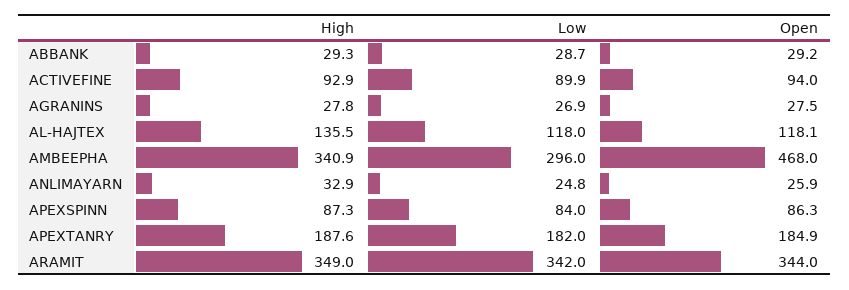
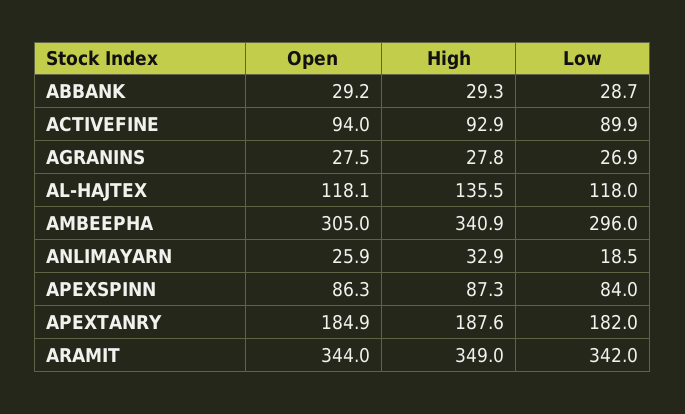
  {
    "High": {
      "ABBANK": 29.3,
      "ACTIVEFINE": 92.9,
      "AGRANINS": 27.8,
      "AL-HAJTEX": 135.5,
      "AMBEEPHA": 340.9,
      "ANLIMAYARN": 32.9,
      "APEXSPINN": 87.3,
      "APEXTANRY": 187.6,
      "ARAMIT": 349
    },
    "Low": {
      "ABBANK": 28.7,
      "ACTIVEFINE": 89.9,
      "AGRANINS": 26.9,
      "AL-HAJTEX": 118,
      "AMBEEPHA": 296,
-     "ANLIMAYARN": 24.8,
+     "ANLIMAYARN": 18.5,
      "APEXSPINN": 84,
      "APEXTANRY": 182,
      "ARAMIT": 342
    },
    "Open": {
      "ABBANK": 29.2,
      "ACTIVEFINE": 94,
      "AGRANINS": 27.5,
      "AL-HAJTEX": 118.1,
-     "AMBEEPHA": 468,
+     "AMBEEPHA": 305,
      "ANLIMAYARN": 25.9,
      "APEXSPINN": 86.3,
      "APEXTANRY": 184.9,
      "ARAMIT": 344
    }
  }

